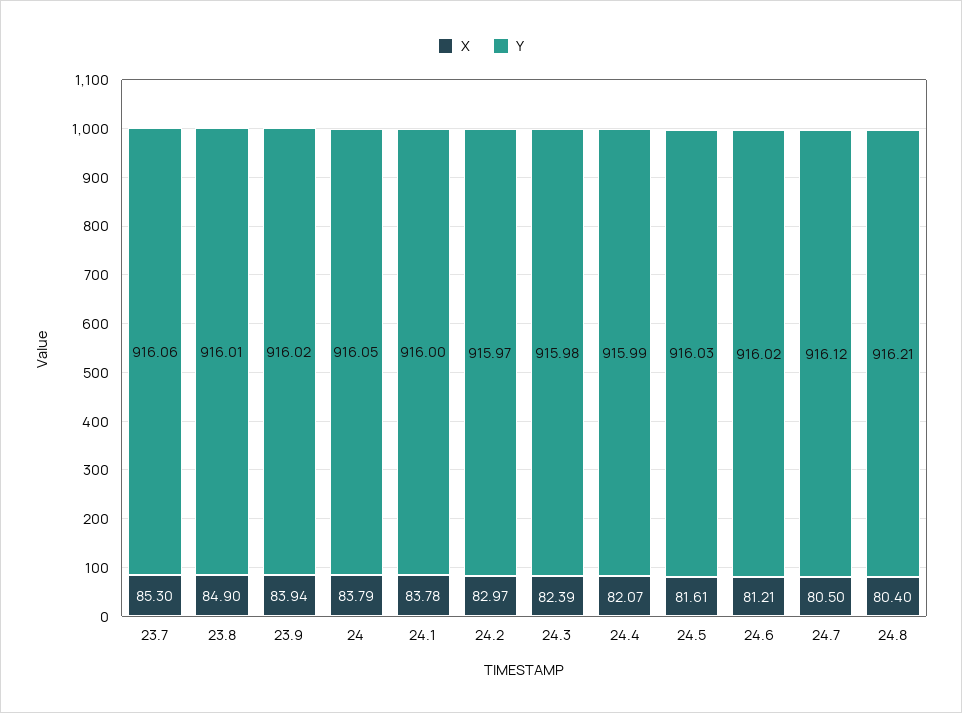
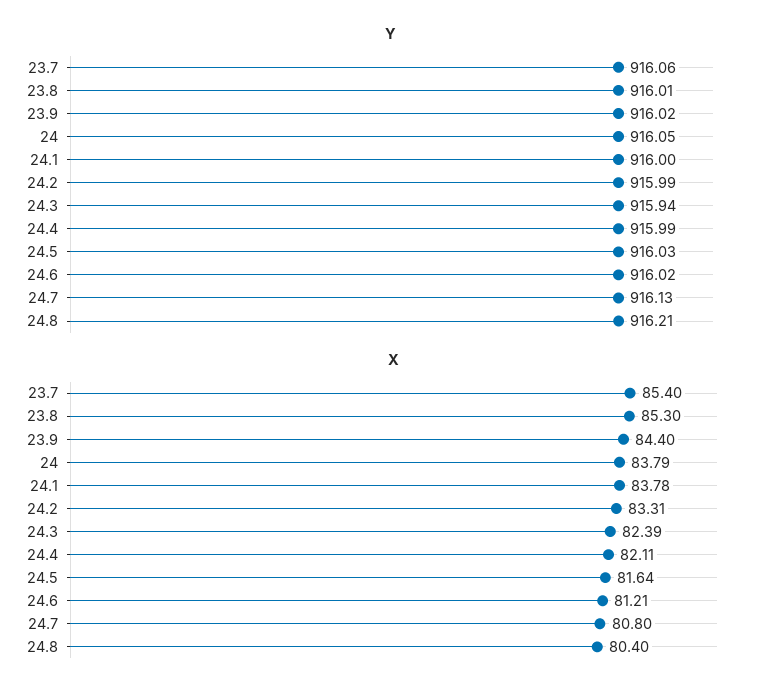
  {
    "X": {
-     "23.7": 85.3,
+     "23.7": 85.4,
-     "23.8": 84.9,
+     "23.8": 85.3,
-     "23.9": 83.94,
+     "23.9": 84.4,
      "24": 83.79,
      "24.1": 83.78,
-     "24.2": 82.97,
+     "24.2": 83.31,
      "24.3": 82.39,
-     "24.4": 82.07,
+     "24.4": 82.11,
-     "24.5": 81.61,
+     "24.5": 81.64,
      "24.6": 81.21,
-     "24.7": 80.5,
+     "24.7": 80.8,
      "24.8": 80.4
    },
    "Y": {
      "23.7": 916.06,
      "23.8": 916.01,
      "23.9": 916.02,
      "24": 916.05,
      "24.1": 916,
-     "24.2": 915.97,
+     "24.2": 915.99,
-     "24.3": 915.98,
+     "24.3": 915.94,
      "24.4": 915.99,
      "24.5": 916.03,
      "24.6": 916.02,
-     "24.7": 916.12,
+     "24.7": 916.13,
      "24.8": 916.21
    }
  }

